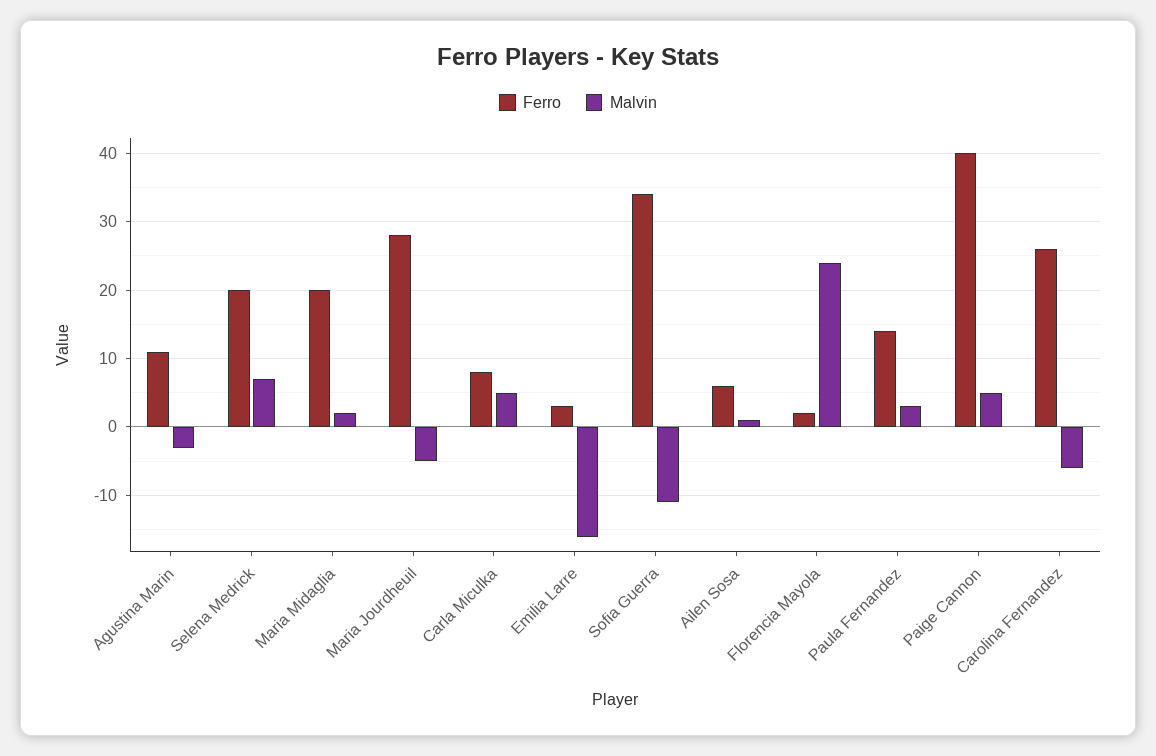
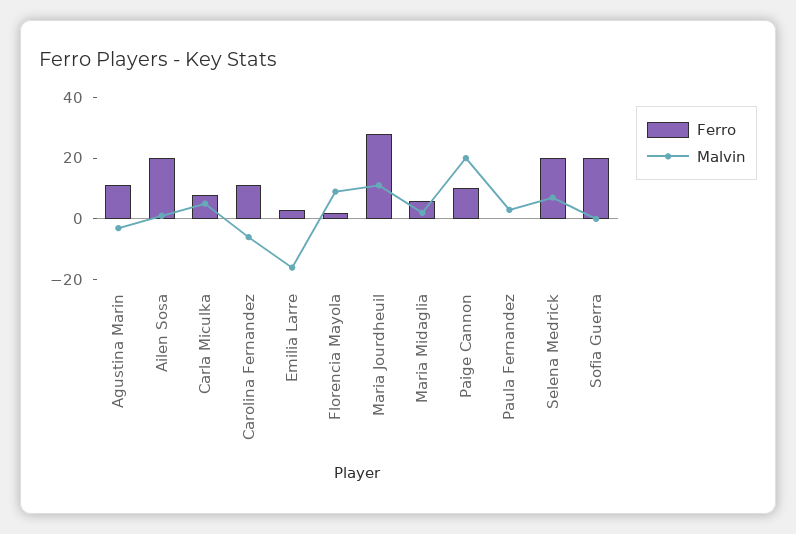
  {
    "Ferro": {
      "Agustina Marin": 11,
      "Selena Medrick": 20,
-     "Maria Midaglia": 20,
+     "Maria Midaglia": 5,
      "Maria Jourdheuil": 28,
      "Carla Miculka": 8,
      "Emilia Larre": 3,
-     "Sofia Guerra": 34,
+     "Sofia Guerra": 20,
-     "Ailen Sosa": 6,
+     "Ailen Sosa": 20,
      "Florencia Mayola": 2,
-     "Paula Fernandez": 14,
+     "Paula Fernandez": 0,
-     "Paige Cannon": 40,
+     "Paige Cannon": 10,
-     "Carolina Fernandez": 26
+     "Carolina Fernandez": 10
    },
    "Malvin": {
      "Agustina Marin": -3,
      "Selena Medrick": 7,
      "Maria Midaglia": 2,
-     "Maria Jourdheuil": -5,
+     "Maria Jourdheuil": 10,
      "Carla Miculka": 5,
      "Emilia Larre": -16,
-     "Sofia Guerra": -11,
+     "Sofia Guerra": 0,
      "Ailen Sosa": 1,
-     "Florencia Mayola": 24,
+     "Florencia Mayola": 10,
      "Paula Fernandez": 3,
-     "Paige Cannon": 5,
+     "Paige Cannon": 20,
      "Carolina Fernandez": -6
    }
  }

